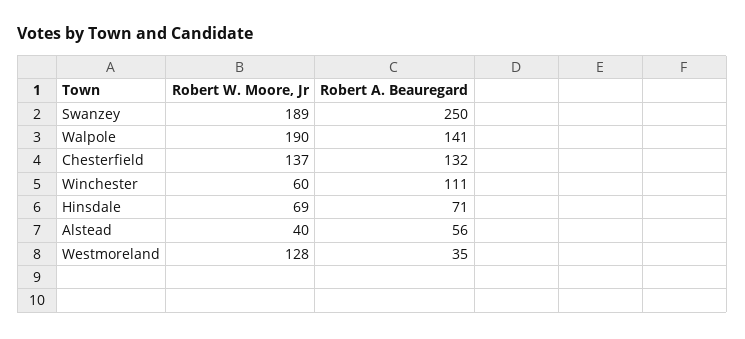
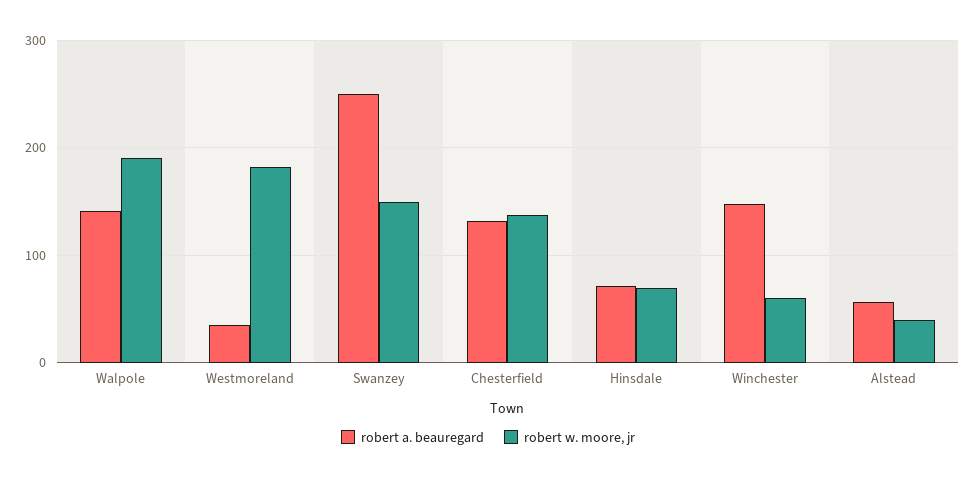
  {
    "Robert W. Moore, Jr": {
-     "Swanzey": 189,
+     "Swanzey": 150,
      "Walpole": 190,
      "Chesterfield": 137,
      "Winchester": 60,
      "Hinsdale": 69,
      "Alstead": 40,
-     "Westmoreland": 128
+     "Westmoreland": 180
    },
    "Robert A. Beauregard": {
      "Swanzey": 250,
      "Walpole": 141,
      "Chesterfield": 132,
-     "Winchester": 111,
+     "Winchester": 150,
      "Hinsdale": 71,
      "Alstead": 56,
      "Westmoreland": 35
    }
  }

